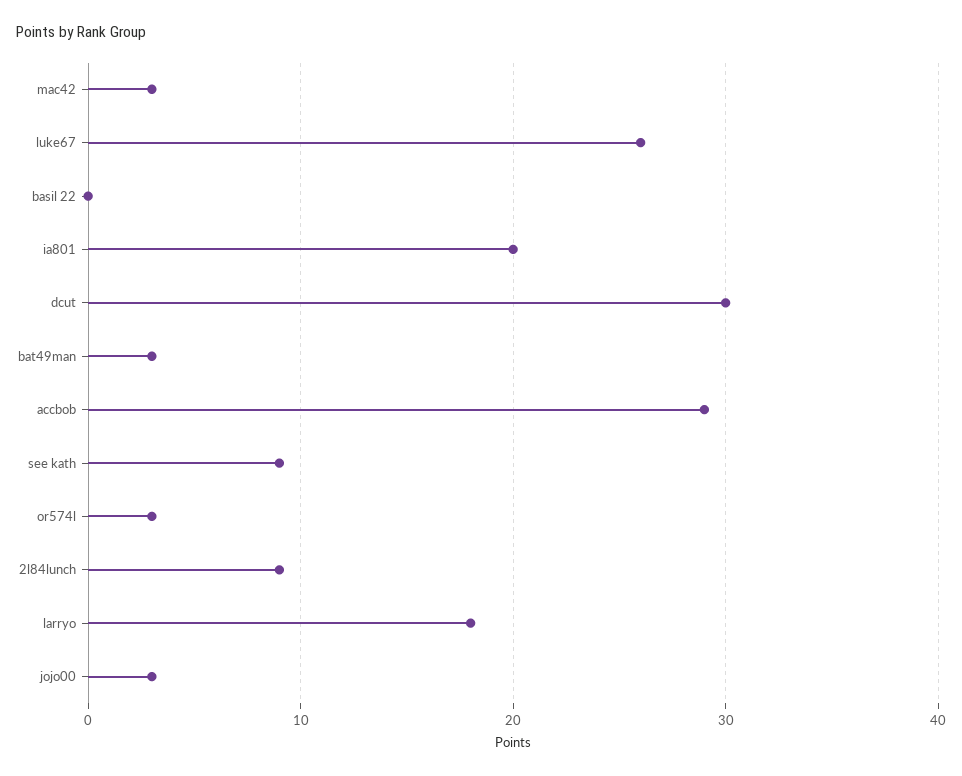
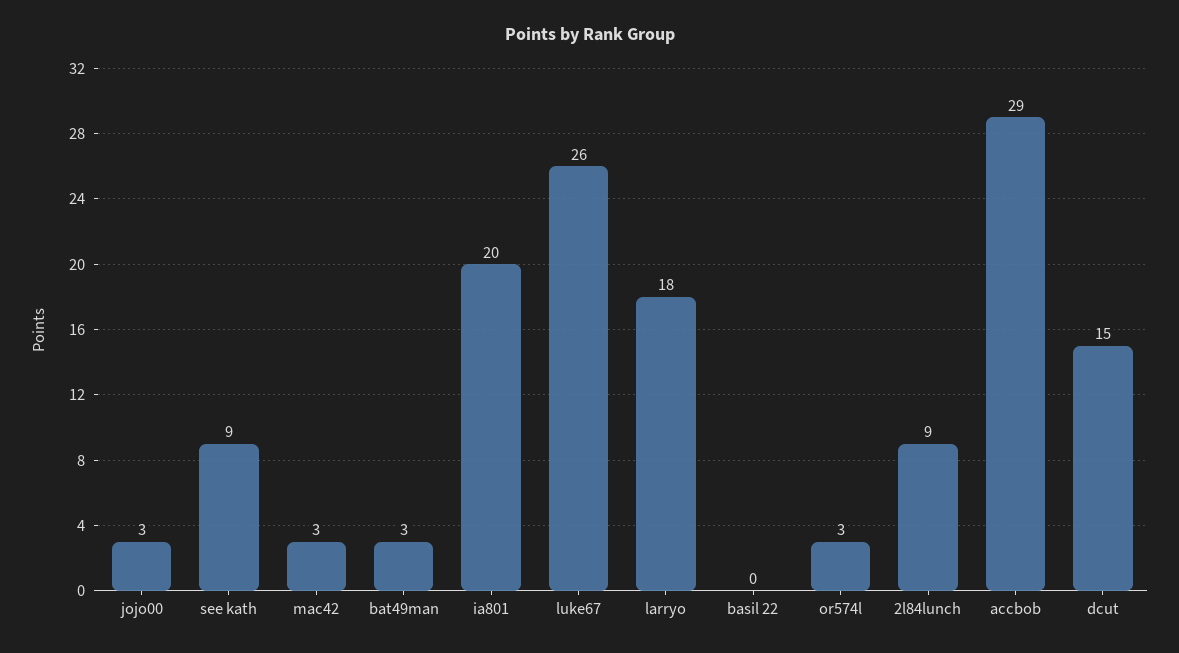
  {
    "mac42": 3,
    "luke67": 26,
    "basil 22": 0,
    "ia801": 20,
-   "dcut": 30,
+   "dcut": 15,
    "bat49man": 3,
    "accbob": 29,
    "see kath": 9,
    "or574l": 3,
    "2l84lunch": 9,
    "larryo": 18,
    "jojo00": 3
  }

